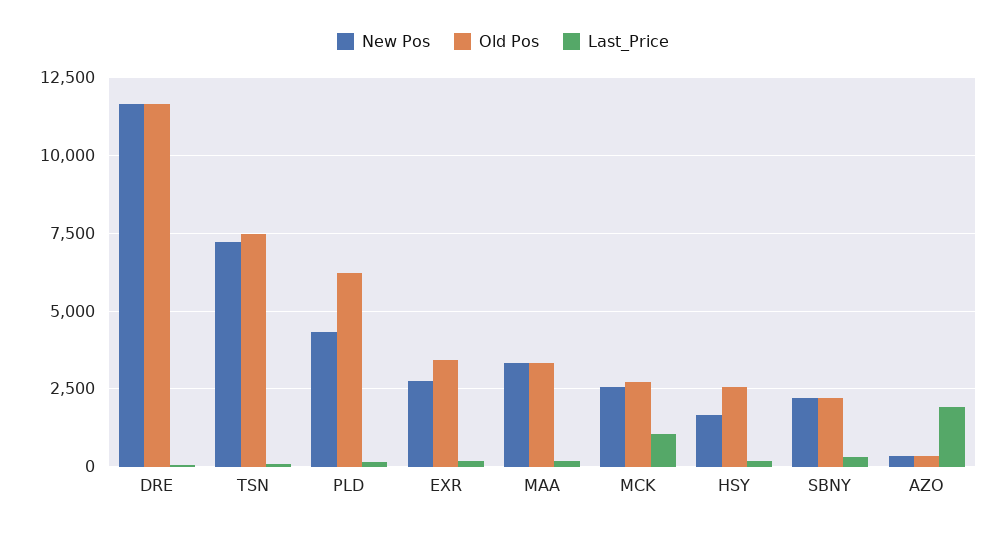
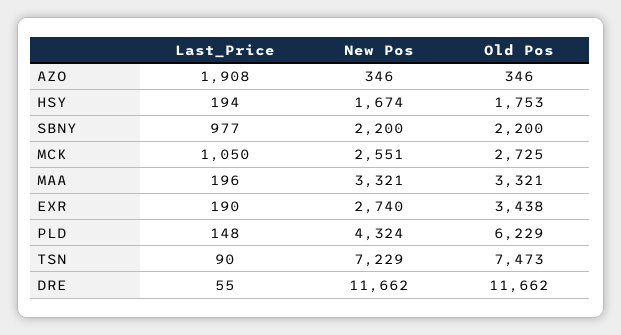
  {
    "New Pos": {
      "DRE": 11662,
      "TSN": 7229,
      "PLD": 4324,
      "EXR": 2740,
      "MAA": 3321,
      "MCK": 2551,
      "HSY": 1674,
      "SBNY": 2200,
      "AZO": 346
    },
    "Old Pos": {
      "DRE": 11662,
      "TSN": 7473,
      "PLD": 6229,
      "EXR": 3438,
      "MAA": 3321,
      "MCK": 2725,
-     "HSY": 2500,
+     "HSY": 1753,
      "SBNY": 2200,
      "AZO": 346
    },
    "Last_Price": {
      "DRE": 55,
      "TSN": 90,
      "PLD": 148,
      "EXR": 190,
      "MAA": 196,
      "MCK": 1050,
      "HSY": 194,
-     "SBNY": 250,
+     "SBNY": 977,
      "AZO": 1908
    }
  }

